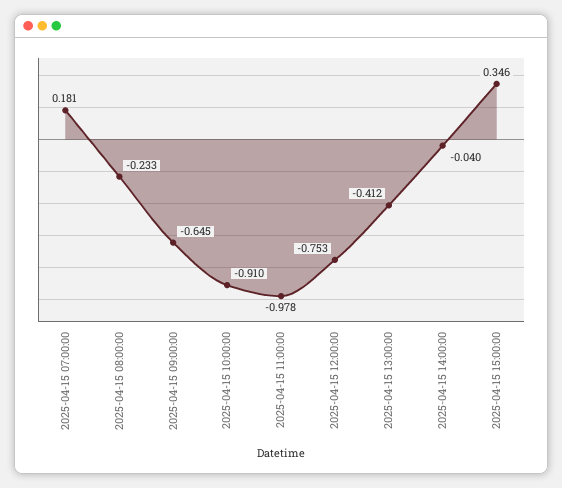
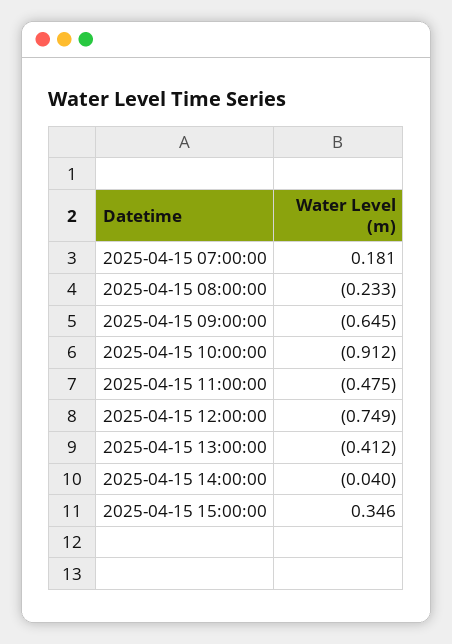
  {
    "2025-04-15 07:00:00": 0.181,
    "2025-04-15 08:00:00": -0.233,
    "2025-04-15 09:00:00": -0.645,
-   "2025-04-15 10:00:00": -0.91,
+   "2025-04-15 10:00:00": -0.912,
-   "2025-04-15 11:00:00": -0.978,
+   "2025-04-15 11:00:00": -0.475,
-   "2025-04-15 12:00:00": -0.753,
+   "2025-04-15 12:00:00": -0.749,
    "2025-04-15 13:00:00": -0.412,
    "2025-04-15 14:00:00": -0.04,
    "2025-04-15 15:00:00": 0.346
  }

